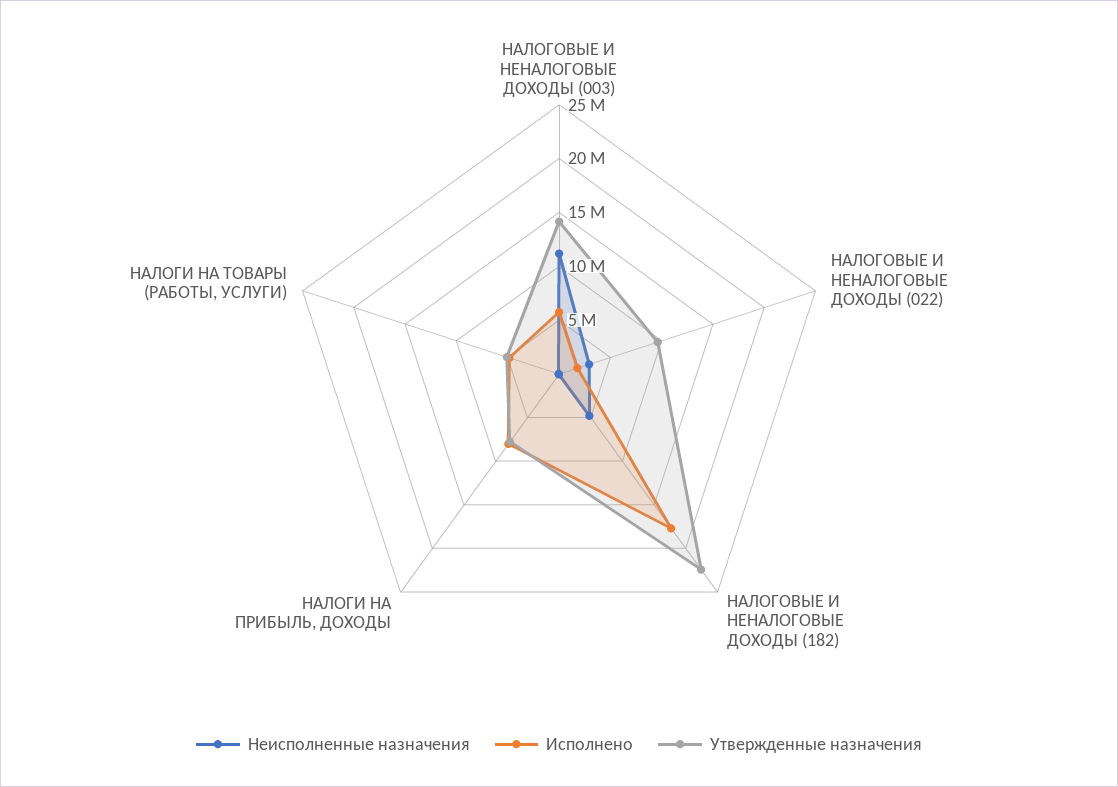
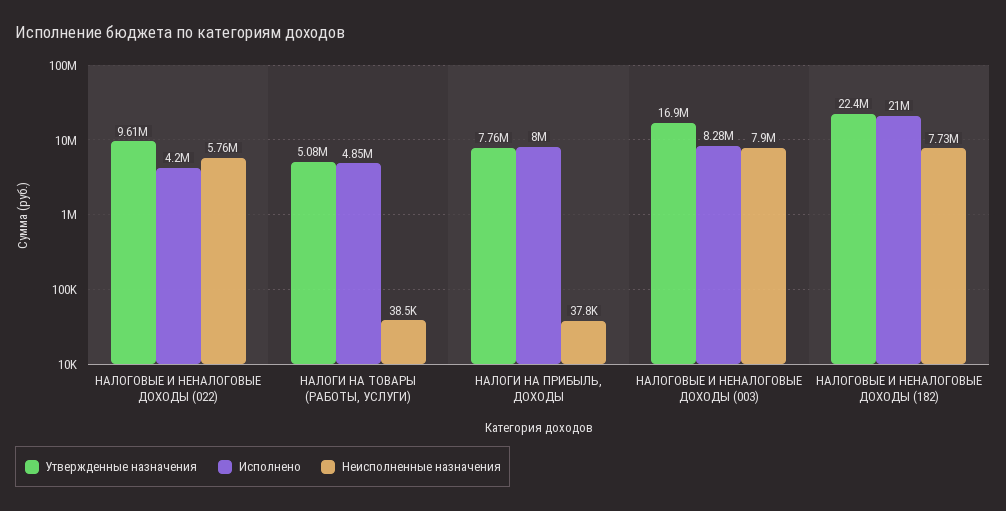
  {
    "Неисполненные назначения": {
-     "НАЛОГОВЫЕ И НЕНАЛОГОВЫЕ ДОХОДЫ (003)": 11000000,
+     "НАЛОГОВЫЕ И НЕНАЛОГОВЫЕ ДОХОДЫ (003)": 7900000,
-     "НАЛОГОВЫЕ И НЕНАЛОГОВЫЕ ДОХОДЫ (022)": 3000000,
+     "НАЛОГОВЫЕ И НЕНАЛОГОВЫЕ ДОХОДЫ (022)": 5760000,
-     "НАЛОГОВЫЕ И НЕНАЛОГОВЫЕ ДОХОДЫ (182)": 5000000,
+     "НАЛОГОВЫЕ И НЕНАЛОГОВЫЕ ДОХОДЫ (182)": 7730000,
      "НАЛОГИ НА ПРИБЫЛЬ, ДОХОДЫ": 37800,
      "НАЛОГИ НА ТОВАРЫ (РАБОТЫ, УСЛУГИ)": 38500
    },
    "Исполнено": {
-     "НАЛОГОВЫЕ И НЕНАЛОГОВЫЕ ДОХОДЫ (003)": 6000000,
+     "НАЛОГОВЫЕ И НЕНАЛОГОВЫЕ ДОХОДЫ (003)": 8280000,
-     "НАЛОГОВЫЕ И НЕНАЛОГОВЫЕ ДОХОДЫ (022)": 2000000,
+     "НАЛОГОВЫЕ И НЕНАЛОГОВЫЕ ДОХОДЫ (022)": 4200000,
-     "НАЛОГОВЫЕ И НЕНАЛОГОВЫЕ ДОХОДЫ (182)": 18000000,
+     "НАЛОГОВЫЕ И НЕНАЛОГОВЫЕ ДОХОДЫ (182)": 21000000,
      "НАЛОГИ НА ПРИБЫЛЬ, ДОХОДЫ": 8000000,
      "НАЛОГИ НА ТОВАРЫ (РАБОТЫ, УСЛУГИ)": 4850000
    },
    "Утвержденные назначения": {
-     "НАЛОГОВЫЕ И НЕНАЛОГОВЫЕ ДОХОДЫ (003)": 14000000,
+     "НАЛОГОВЫЕ И НЕНАЛОГОВЫЕ ДОХОДЫ (003)": 16900000,
      "НАЛОГОВЫЕ И НЕНАЛОГОВЫЕ ДОХОДЫ (022)": 9610000,
      "НАЛОГОВЫЕ И НЕНАЛОГОВЫЕ ДОХОДЫ (182)": 22400000,
      "НАЛОГИ НА ПРИБЫЛЬ, ДОХОДЫ": 7760000,
      "НАЛОГИ НА ТОВАРЫ (РАБОТЫ, УСЛУГИ)": 5080000
    }
  }

